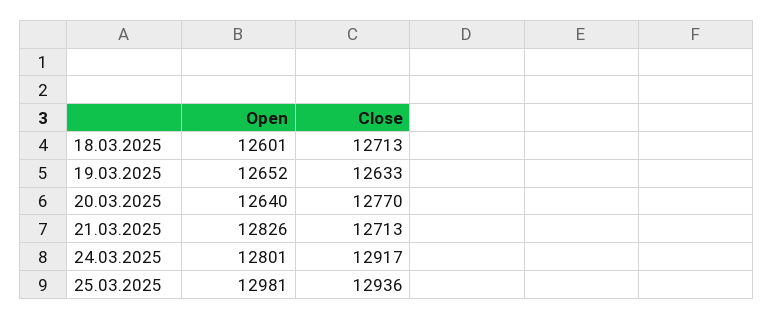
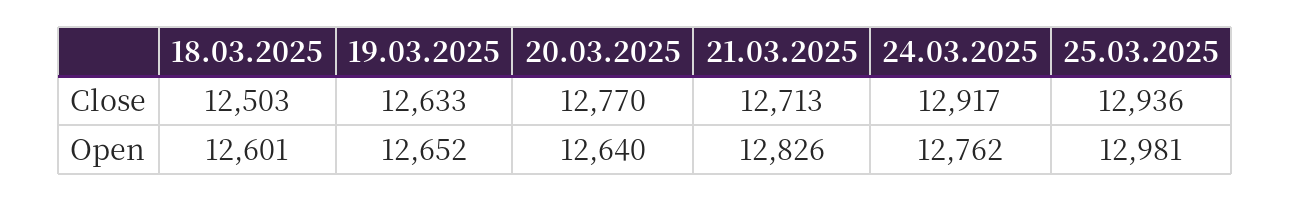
  {
    "Open": {
      "18.03.2025": 12601,
      "19.03.2025": 12652,
      "20.03.2025": 12640,
      "21.03.2025": 12826,
-     "24.03.2025": 12801,
+     "24.03.2025": 12762,
      "25.03.2025": 12981
    },
    "Close": {
-     "18.03.2025": 12713,
+     "18.03.2025": 12503,
      "19.03.2025": 12633,
      "20.03.2025": 12770,
      "21.03.2025": 12713,
      "24.03.2025": 12917,
      "25.03.2025": 12936
    }
  }

